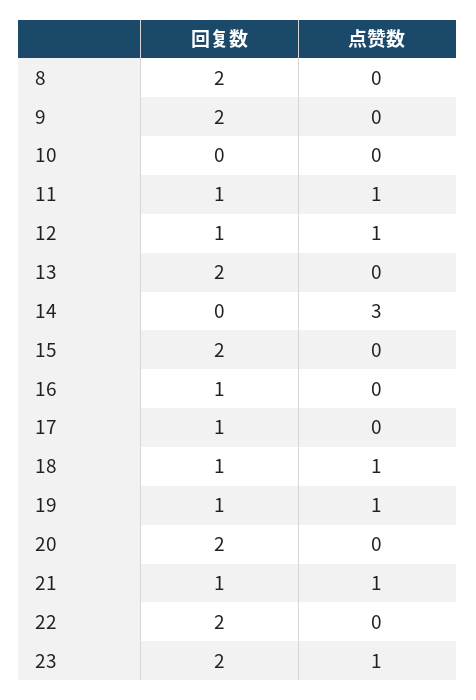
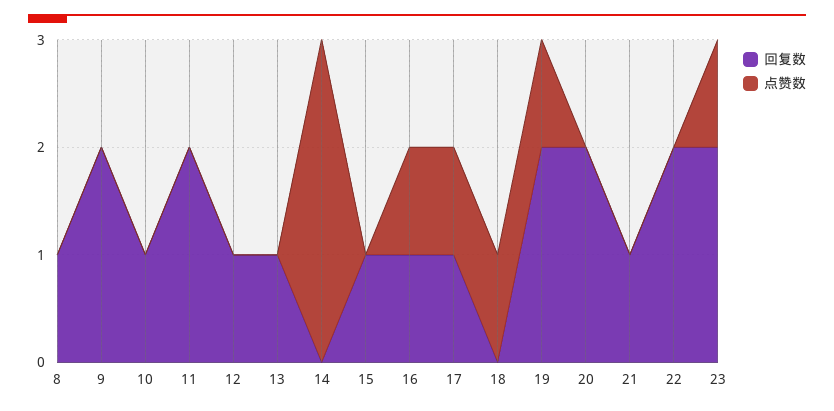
  {
    "回复数": {
-     "8": 2,
+     "8": 1,
      "9": 2,
-     "10": 0,
+     "10": 1,
-     "11": 1,
+     "11": 2,
      "12": 1,
-     "13": 2,
+     "13": 1,
      "14": 0,
-     "15": 2,
+     "15": 1,
      "16": 1,
      "17": 1,
-     "18": 1,
+     "18": 0,
-     "19": 1,
+     "19": 2,
      "20": 2,
      "21": 1,
      "22": 2,
      "23": 2
    },
    "点赞数": {
      "8": 0,
      "9": 0,
      "10": 0,
-     "11": 1,
+     "11": 0,
-     "12": 1,
+     "12": 0,
      "13": 0,
      "14": 3,
      "15": 0,
-     "16": 0,
+     "16": 1,
-     "17": 0,
+     "17": 1,
      "18": 1,
      "19": 1,
      "20": 0,
-     "21": 1,
+     "21": 0,
      "22": 0,
      "23": 1
    }
  }

